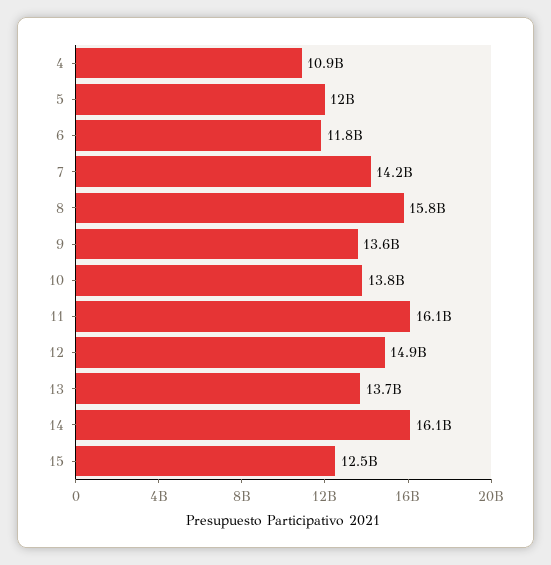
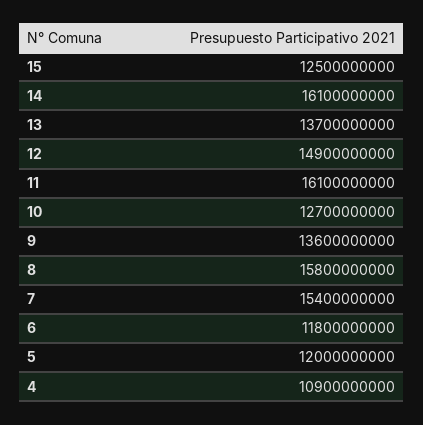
  {
    "4": 10900000000,
    "5": 12000000000,
    "6": 11800000000,
-   "7": 14200000000,
+   "7": 15400000000,
    "8": 15800000000,
    "9": 13600000000,
-   "10": 13800000000,
+   "10": 12700000000,
    "11": 16100000000,
    "12": 14900000000,
    "13": 13700000000,
    "14": 16100000000,
    "15": 12500000000
  }

